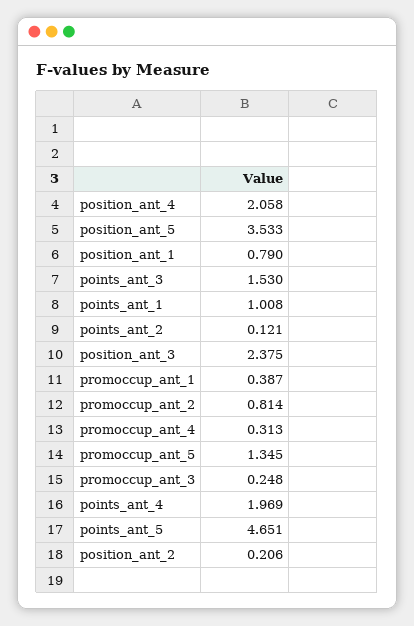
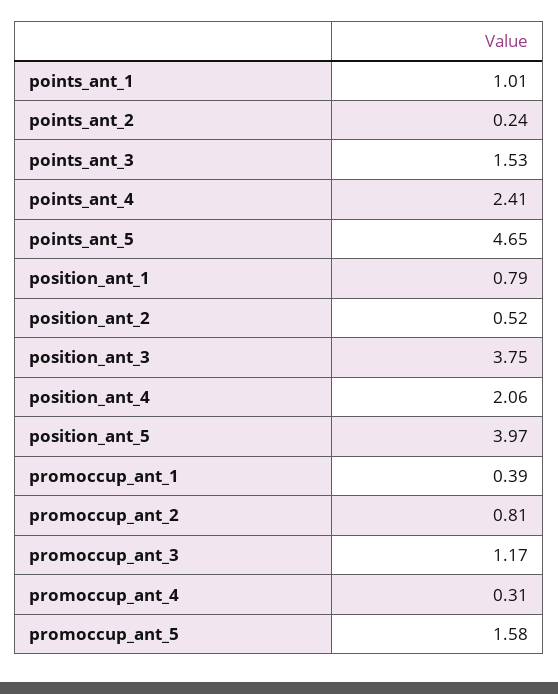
  {
    "position_ant_4": 2.058,
-   "position_ant_5": 3.533,
+   "position_ant_5": 3.97,
    "position_ant_1": 0.79,
    "points_ant_3": 1.53,
    "points_ant_1": 1.008,
-   "points_ant_2": 0.121,
+   "points_ant_2": 0.24,
-   "position_ant_3": 2.375,
+   "position_ant_3": 3.75,
    "promoccup_ant_1": 0.387,
    "promoccup_ant_2": 0.814,
    "promoccup_ant_4": 0.313,
-   "promoccup_ant_5": 1.345,
+   "promoccup_ant_5": 1.58,
-   "promoccup_ant_3": 0.248,
+   "promoccup_ant_3": 1.17,
-   "points_ant_4": 1.969,
+   "points_ant_4": 2.41,
    "points_ant_5": 4.651,
-   "position_ant_2": 0.206
+   "position_ant_2": 0.52
  }

